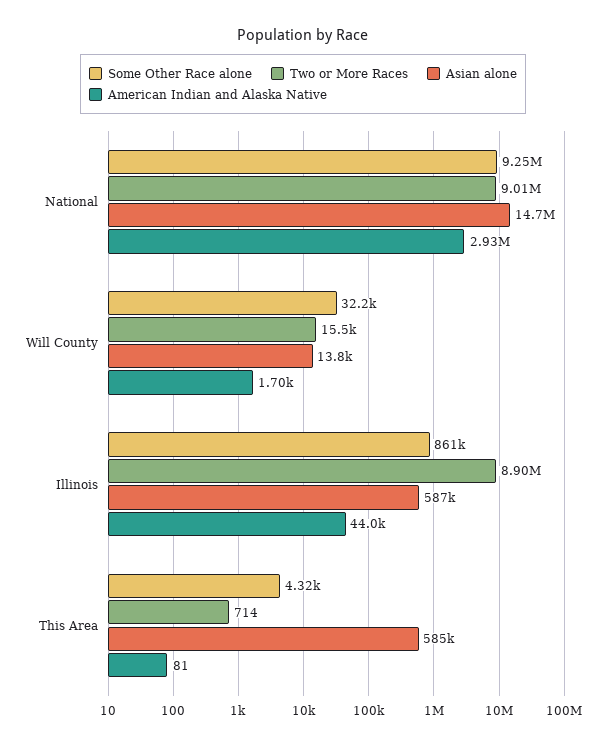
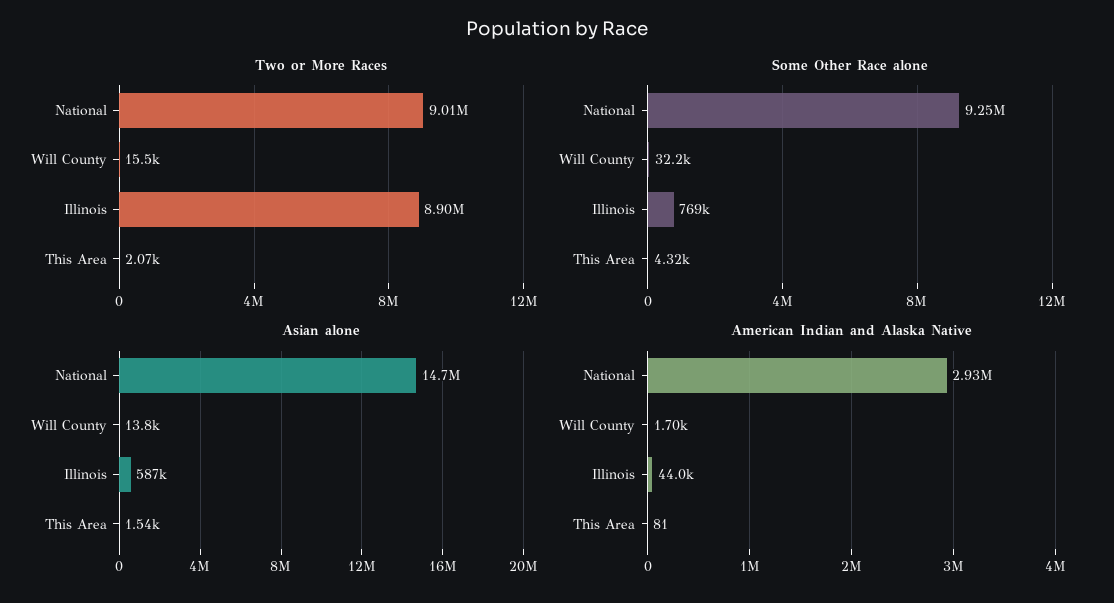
  {
    "Some Other Race alone": {
      "National": 9250000,
      "Will County": 32200,
-     "Illinois": 861000,
+     "Illinois": 769000,
      "This Area": 4320
    },
    "Two or More Races": {
      "National": 9010000,
      "Will County": 15500,
      "Illinois": 8900000,
-     "This Area": 714
+     "This Area": 2070
    },
    "Asian alone": {
      "National": 14700000,
      "Will County": 13800,
      "Illinois": 587000,
-     "This Area": 585000
+     "This Area": 1540
    },
    "American Indian and Alaska Native": {
      "National": 2930000,
      "Will County": 1700,
      "Illinois": 44000,
      "This Area": 81
    }
  }

